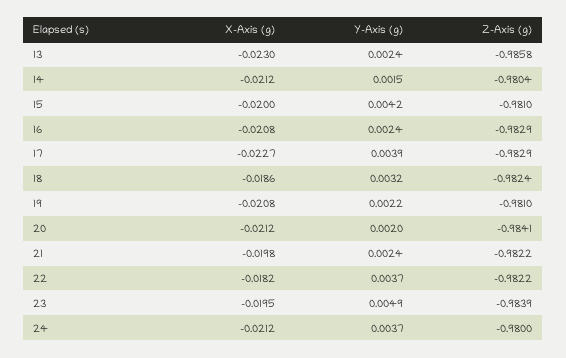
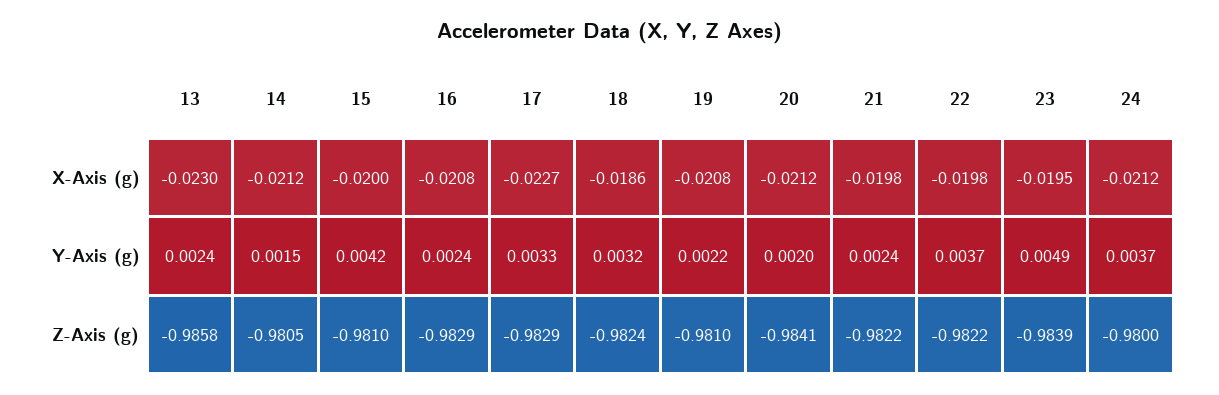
  {
    "X-Axis (g)": {
      "13": -0.023,
      "14": -0.0212,
      "15": -0.02,
      "16": -0.0208,
      "17": -0.0227,
      "18": -0.0186,
      "19": -0.0208,
      "20": -0.0212,
      "21": -0.0198,
-     "22": -0.0182,
+     "22": -0.0198,
      "23": -0.0195,
      "24": -0.0212
    },
    "Y-Axis (g)": {
      "13": 0.0024,
      "14": 0.0015,
      "15": 0.0042,
      "16": 0.0024,
-     "17": 0.0039,
+     "17": 0.0033,
      "18": 0.0032,
      "19": 0.0022,
      "20": 0.002,
      "21": 0.0024,
      "22": 0.0037,
      "23": 0.0049,
      "24": 0.0037
    },
    "Z-Axis (g)": {
      "13": -0.9858,
-     "14": -0.9804,
+     "14": -0.9805,
      "15": -0.981,
      "16": -0.9829,
      "17": -0.9829,
      "18": -0.9824,
      "19": -0.981,
      "20": -0.9841,
      "21": -0.9822,
      "22": -0.9822,
      "23": -0.9839,
      "24": -0.98
    }
  }

